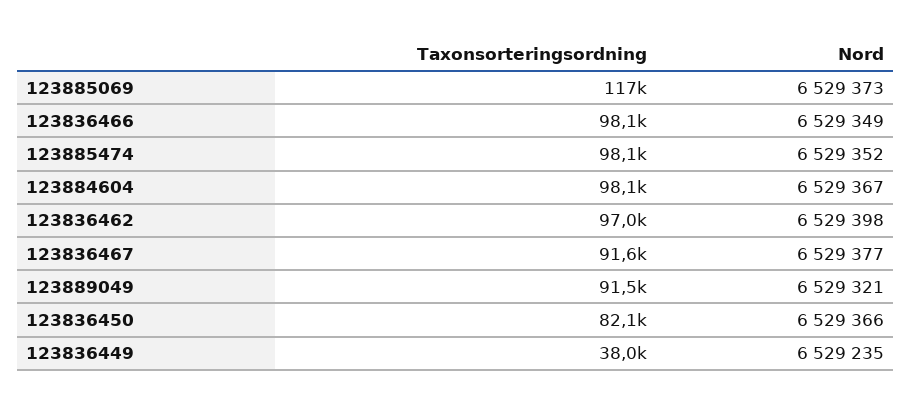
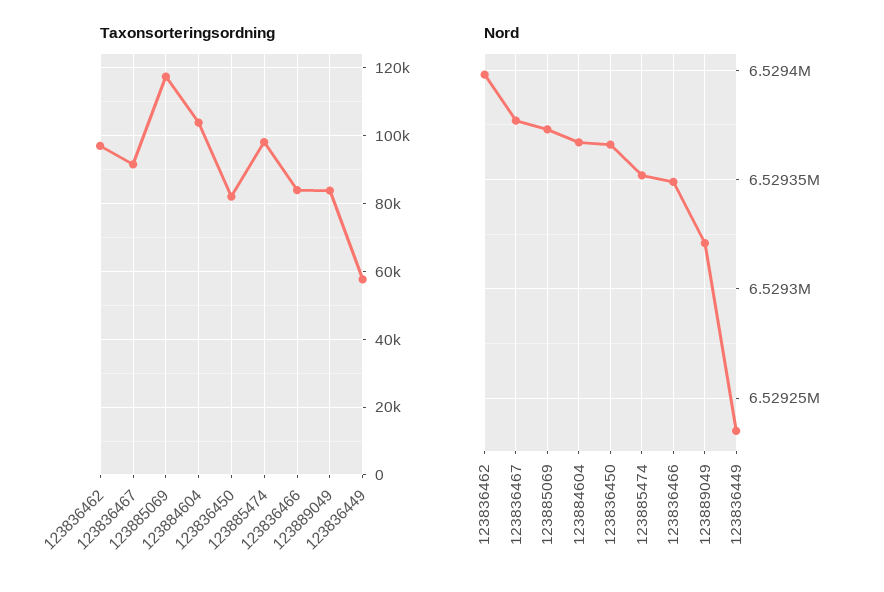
  {
    "Taxonsorteringsordning": {
      "123885069": 117000,
-     "123836466": 98100,
+     "123836466": 84000,
      "123885474": 98100,
-     "123884604": 98100,
+     "123884604": 104000,
      "123836462": 97000,
      "123836467": 91600,
-     "123889049": 91500,
+     "123889049": 84000,
      "123836450": 82100,
-     "123836449": 38000
+     "123836449": 58000
    },
    "Nord": {
      "123885069": 6529373,
      "123836466": 6529349,
      "123885474": 6529352,
      "123884604": 6529367,
      "123836462": 6529398,
      "123836467": 6529377,
      "123889049": 6529321,
      "123836450": 6529366,
      "123836449": 6529235
    }
  }

